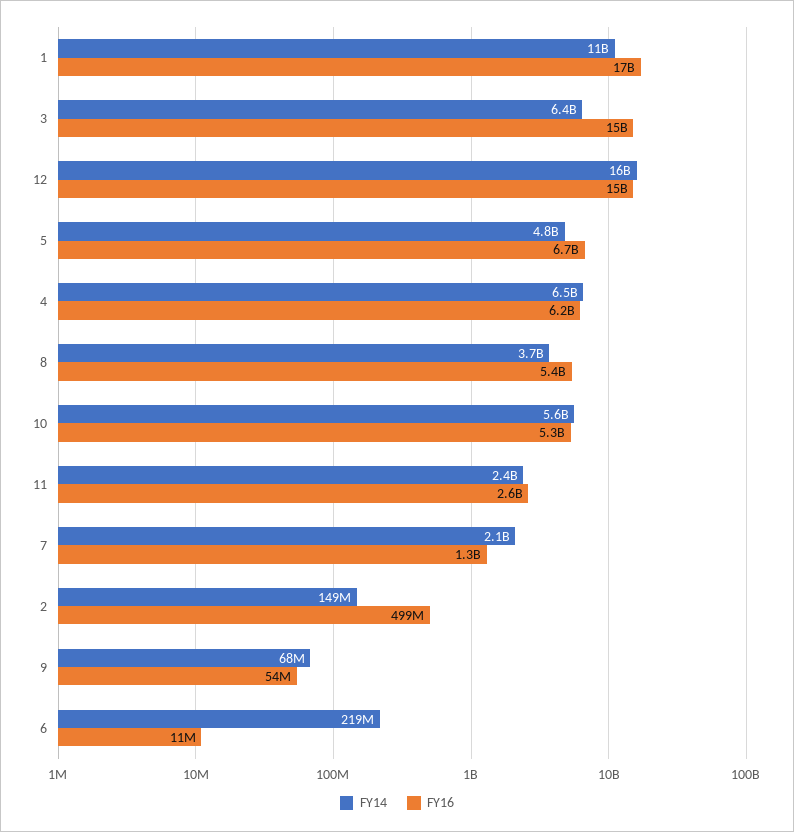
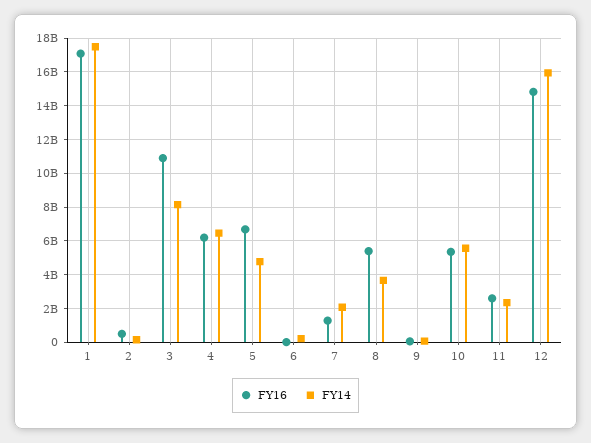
  {
    "FY14": {
-     "1": 11000000000,
+     "1": 17500000000,
-     "3": 6400000000,
+     "3": 8000000000,
      "12": 16000000000,
      "5": 4800000000,
      "4": 6500000000,
      "8": 3700000000,
      "10": 5600000000,
      "11": 2400000000,
      "7": 2100000000,
      "2": 149000000,
      "9": 68000000,
      "6": 219000000
    },
    "FY16": {
      "1": 17000000000,
-     "3": 15000000000,
+     "3": 11000000000,
      "12": 15000000000,
      "5": 6700000000,
      "4": 6200000000,
      "8": 5400000000,
      "10": 5300000000,
      "11": 2600000000,
      "7": 1300000000,
      "2": 499000000,
      "9": 54000000,
      "6": 11000000
    }
  }

